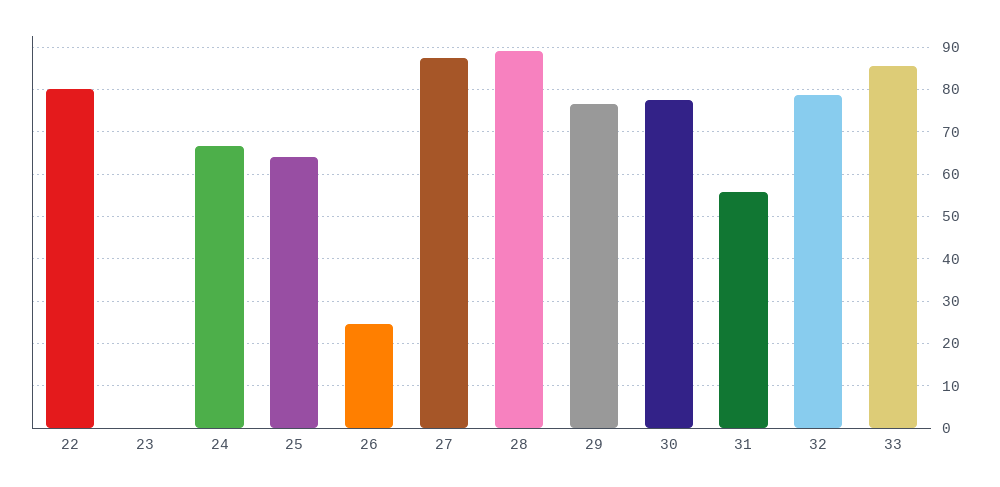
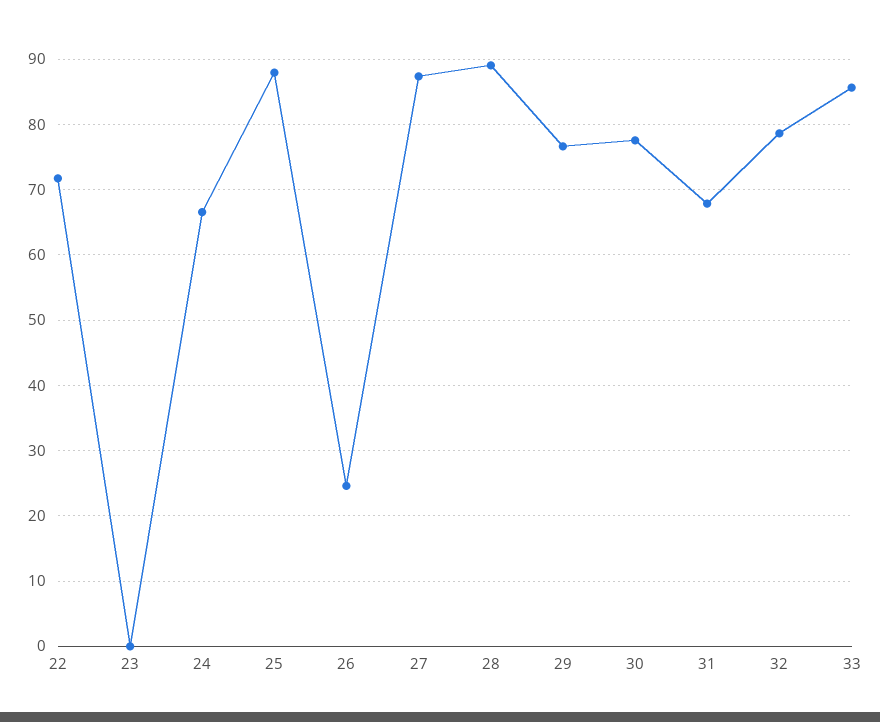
  {
-   "22": 80,
+   "22": 72,
    "23": 0,
    "24": 67,
-   "25": 64,
+   "25": 88,
    "26": 25,
    "27": 87,
    "28": 89,
    "29": 77,
    "30": 78,
-   "31": 56,
+   "31": 68,
    "32": 79,
    "33": 86
  }

